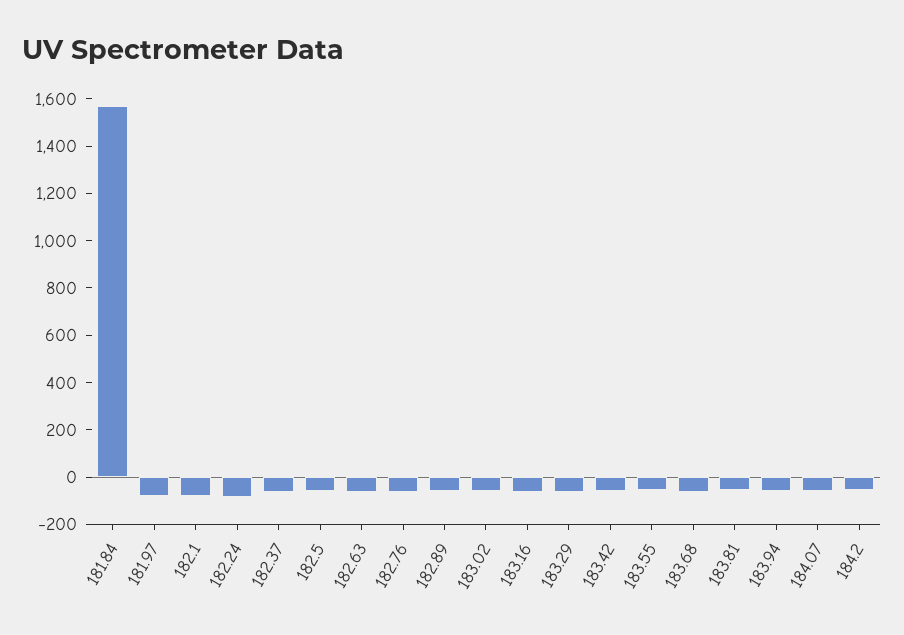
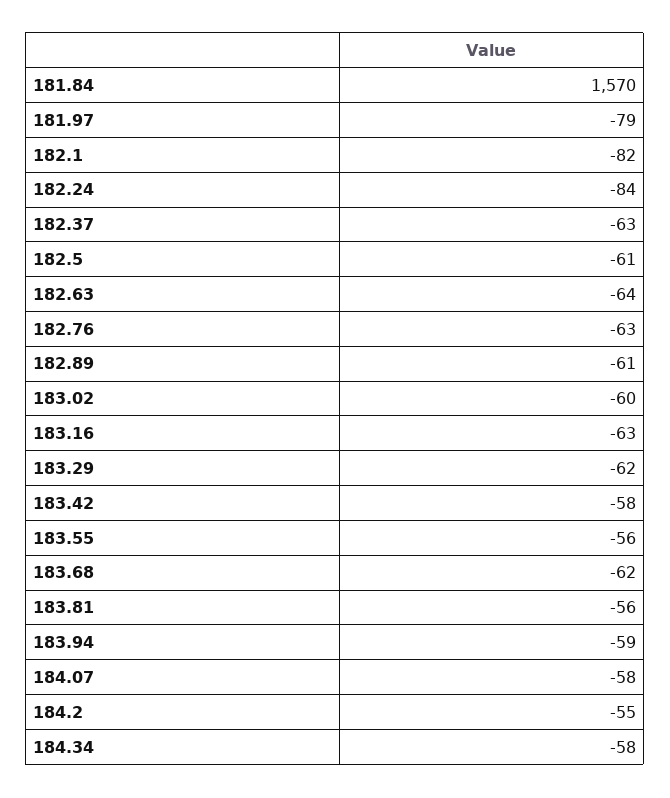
  {
    "181.84": 1570,
    "181.97": -79,
    "182.1": -82,
    "182.24": -84,
    "182.37": -63,
    "182.5": -61,
    "182.63": -64,
    "182.76": -63,
    "182.89": -61,
    "183.02": -60,
    "183.16": -63,
    "183.29": -62,
    "183.42": -58,
    "183.55": -56,
    "183.68": -62,
    "183.81": -56,
    "183.94": -59,
    "184.07": -58,
-   "184.2": -55
+   "184.2": -55,
+   "184.34": -58
  }

